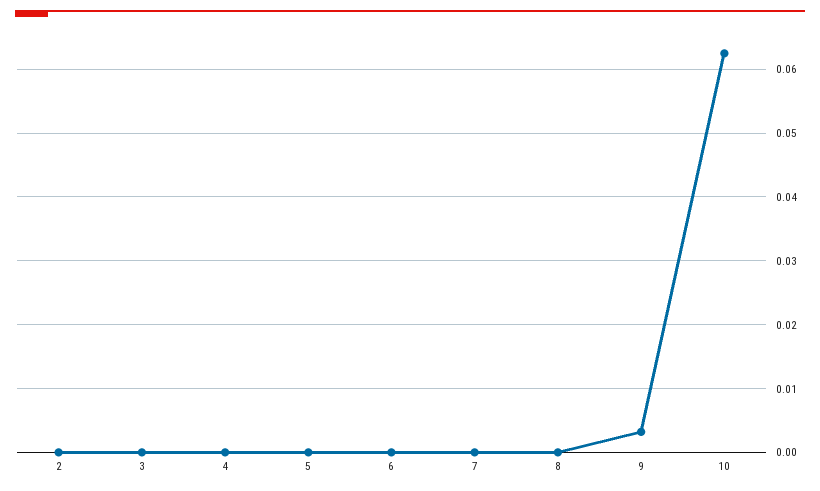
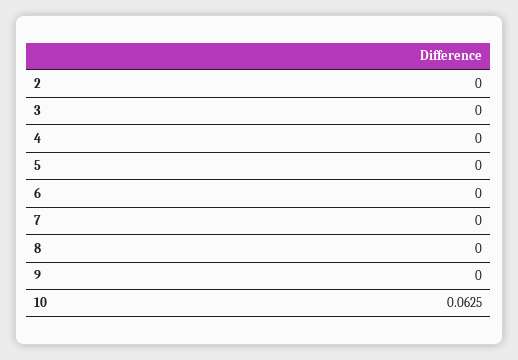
  {
    "2": 0,
    "3": 0,
    "4": 0,
    "5": 0,
    "6": 0,
    "7": 0,
    "8": 0,
-   "9": 0.003,
+   "9": 0,
    "10": 0.0625
  }

